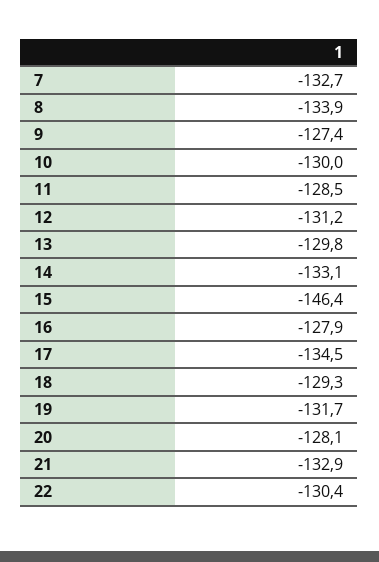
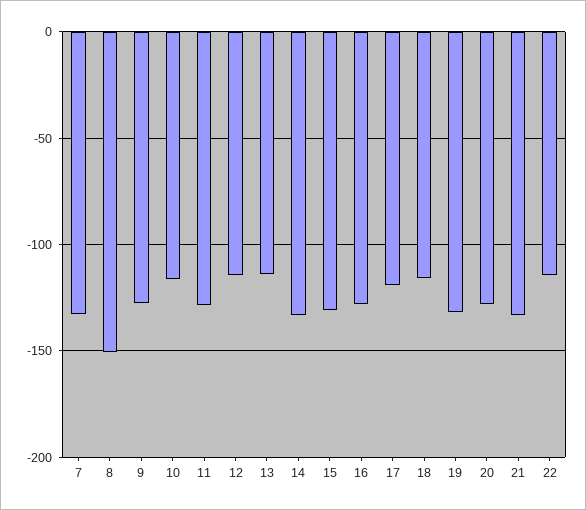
  {
    "7": -132.7,
-   "8": -133.9,
+   "8": -150,
    "9": -127.4,
-   "10": -130,
+   "10": -115,
    "11": -128.5,
-   "12": -131.2,
+   "12": -115,
-   "13": -129.8,
+   "13": -115,
    "14": -133.1,
-   "15": -146.4,
+   "15": -130,
    "16": -127.9,
-   "17": -134.5,
+   "17": -120,
-   "18": -129.3,
+   "18": -115,
    "19": -131.7,
    "20": -128.1,
    "21": -132.9,
-   "22": -130.4
+   "22": -115
  }

